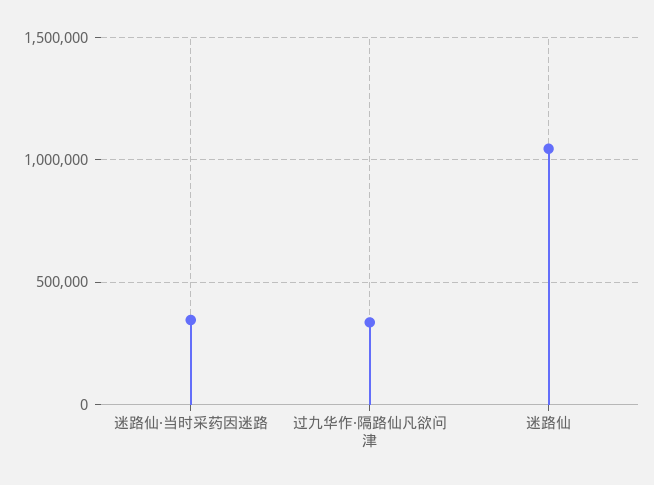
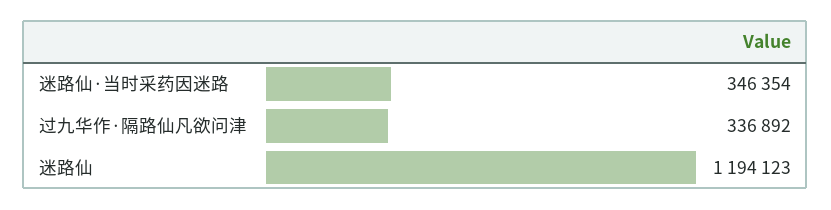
  {
    "迷路仙·当时采药因迷路": 346354,
    "过九华作·隔路仙凡欲问津": 336892,
-   "迷路仙": 1050000
+   "迷路仙": 1194123
  }

